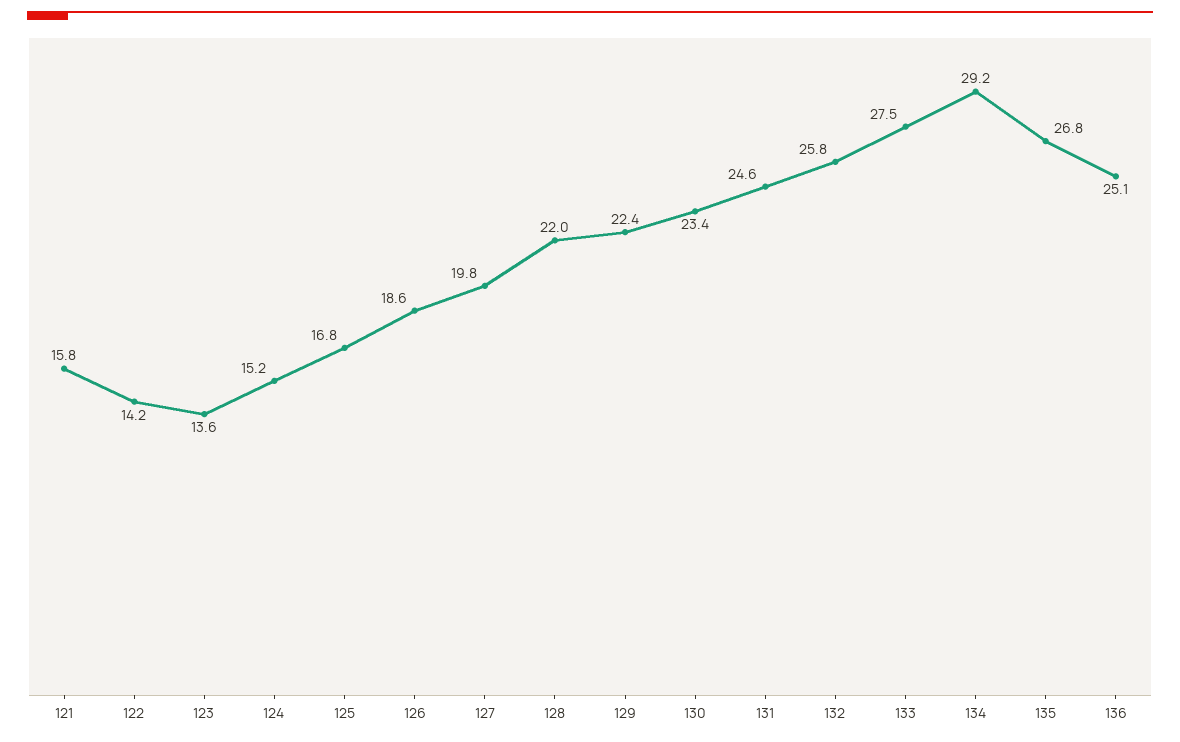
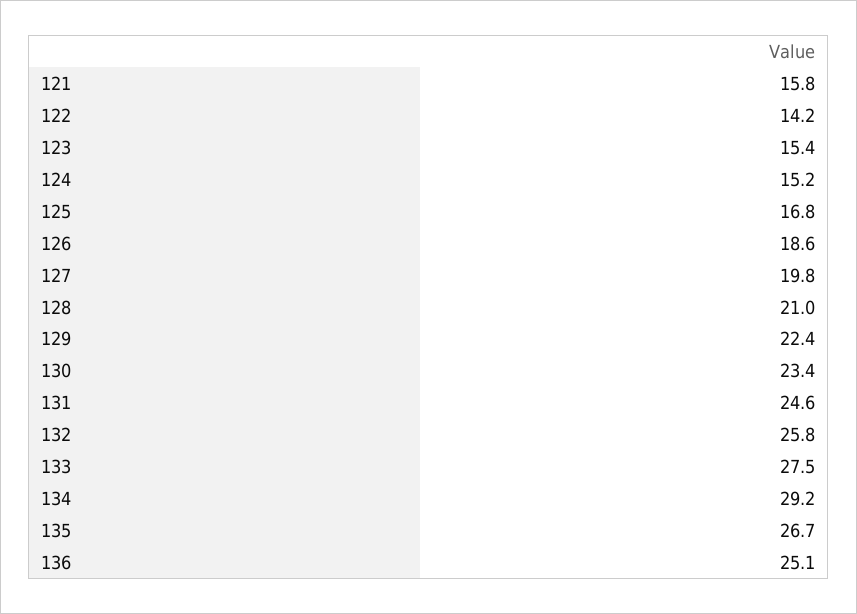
  {
    "121": 15.8,
    "122": 14.2,
-   "123": 13.6,
+   "123": 15.4,
    "124": 15.2,
    "125": 16.8,
    "126": 18.6,
    "127": 19.8,
-   "128": 22,
+   "128": 21,
    "129": 22.4,
    "130": 23.4,
    "131": 24.6,
    "132": 25.8,
    "133": 27.5,
    "134": 29.2,
-   "135": 26.8,
+   "135": 26.7,
    "136": 25.1
  }

